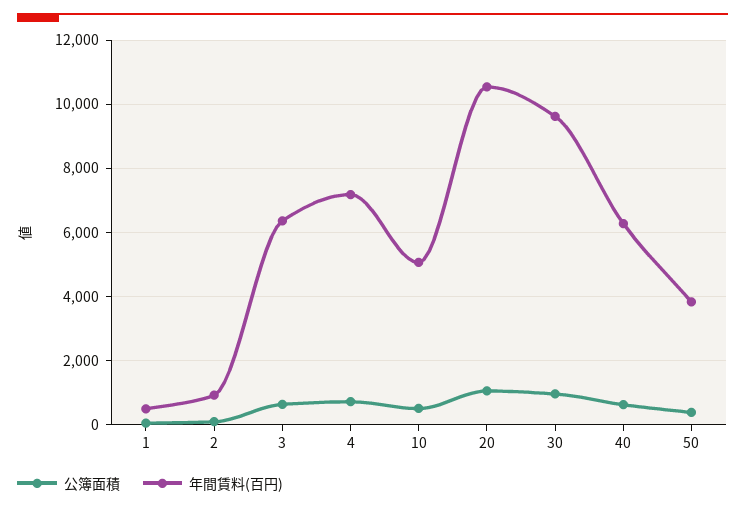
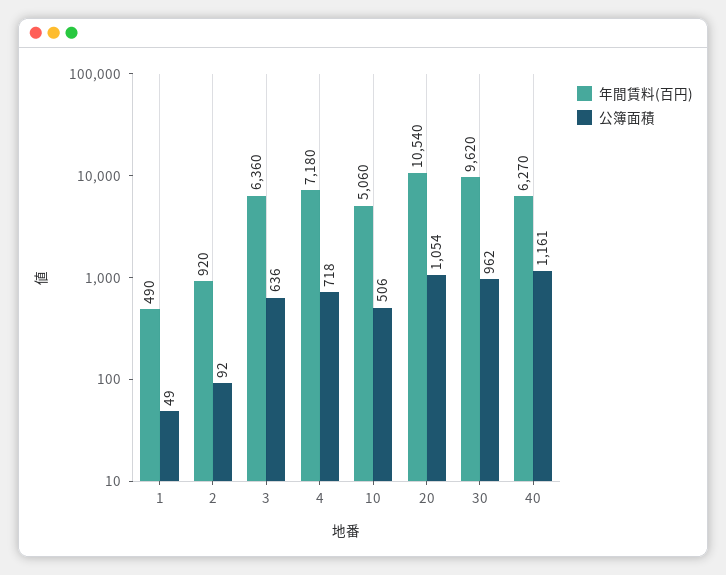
  {
    "公簿面積": {
      "1": 49,
      "2": 92,
      "3": 636,
      "4": 718,
      "10": 506,
      "20": 1054,
      "30": 962,
-     "40": 600,
+     "40": 1161
-     "50": 400
    },
    "年間賃料(百円)": {
      "1": 490,
      "2": 920,
      "3": 6360,
      "4": 7180,
      "10": 5060,
      "20": 10540,
      "30": 9620,
-     "40": 6270,
+     "40": 6270
-     "50": 3800
    }
  }

